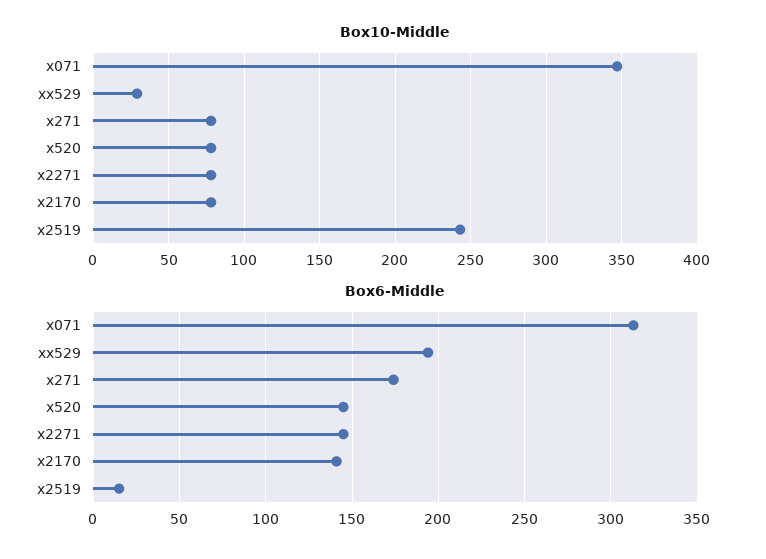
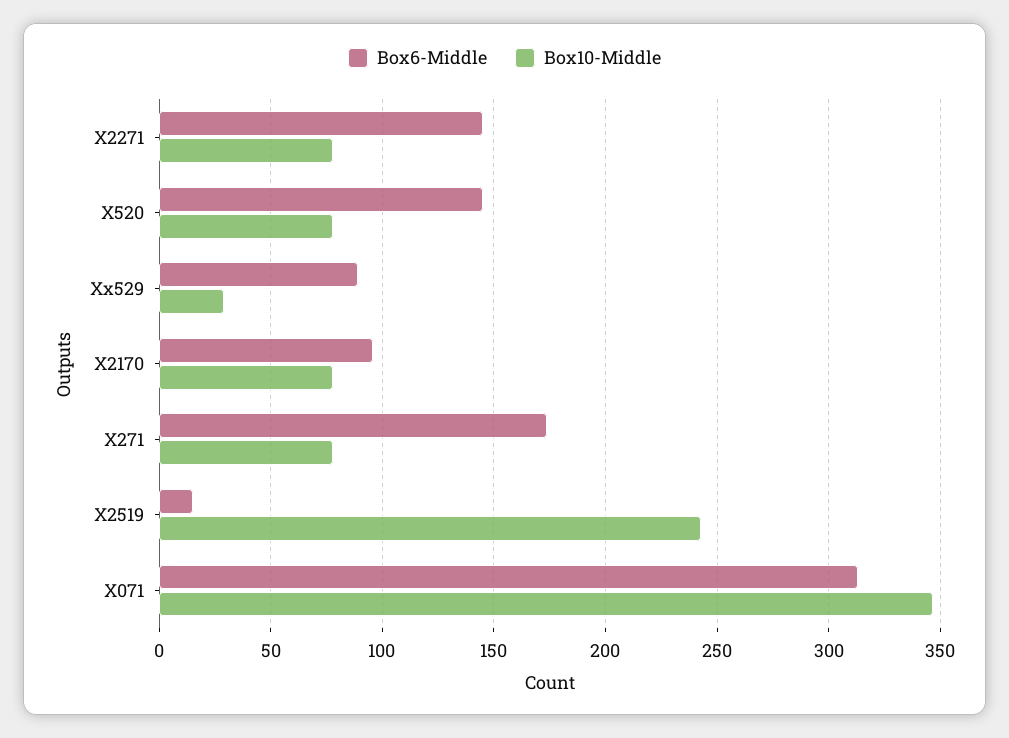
  {
    "Box10-Middle": {
      "x071": 345,
      "xx529": 30,
      "x271": 80,
      "x520": 80,
      "x2271": 80,
      "x2170": 80,
      "x2519": 245
    },
    "Box6-Middle": {
      "x071": 315,
-     "xx529": 195,
+     "xx529": 90,
      "x271": 175,
      "x520": 145,
      "x2271": 145,
-     "x2170": 140,
+     "x2170": 95,
      "x2519": 15
    }
  }

